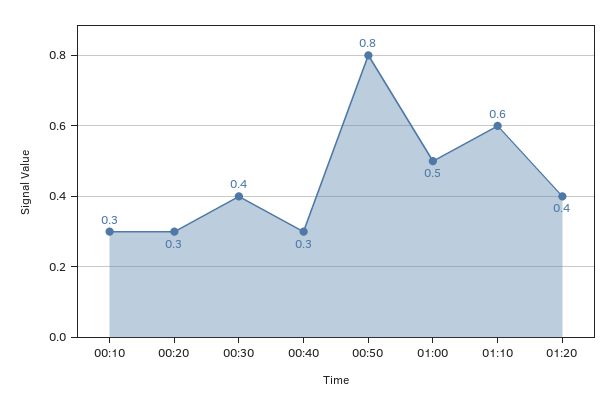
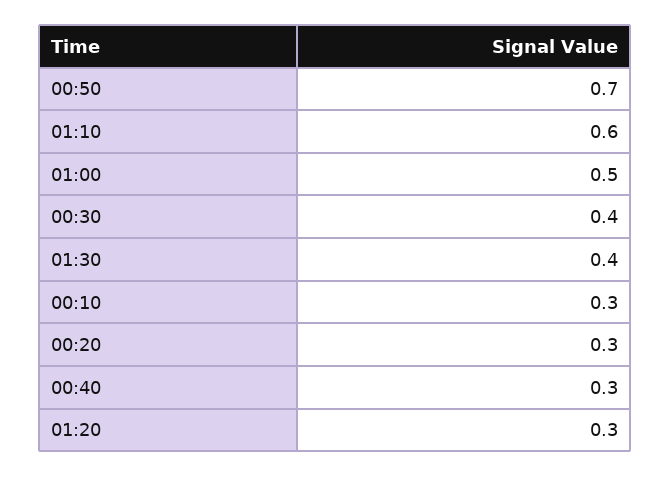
  {
    "00:10": 0.3,
    "00:20": 0.3,
    "00:30": 0.4,
    "00:40": 0.3,
-   "00:50": 0.8,
+   "00:50": 0.7,
    "01:00": 0.5,
    "01:10": 0.6,
-   "01:20": 0.4
+   "01:20": 0.3,
+   "01:30": 0.4
  }

